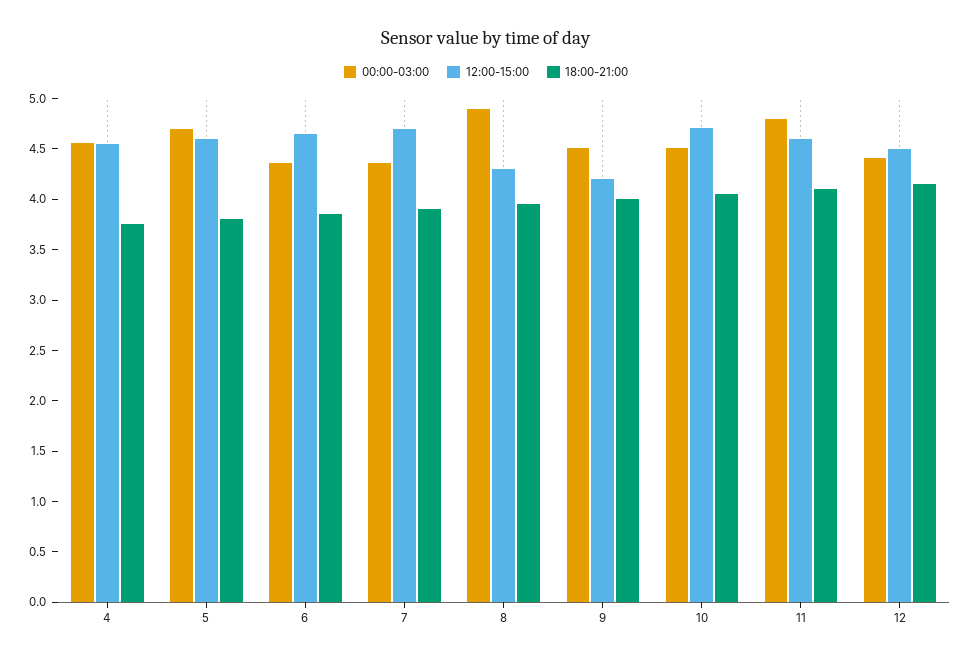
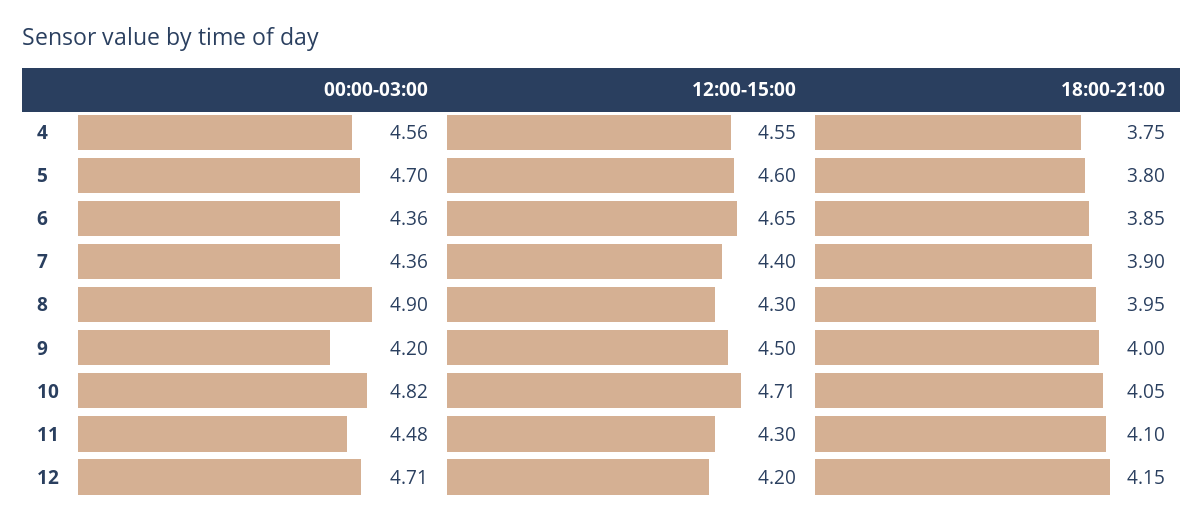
  {
    "00:00-03:00": {
      "4": 4.56,
      "5": 4.7,
      "6": 4.36,
      "7": 4.36,
      "8": 4.9,
-     "9": 4.5,
+     "9": 4.2,
-     "10": 4.5,
+     "10": 4.82,
-     "11": 4.8,
+     "11": 4.48,
-     "12": 4.4
+     "12": 4.71
    },
    "12:00-15:00": {
      "4": 4.55,
      "5": 4.6,
      "6": 4.65,
-     "7": 4.7,
+     "7": 4.4,
      "8": 4.3,
-     "9": 4.2,
+     "9": 4.5,
      "10": 4.71,
-     "11": 4.6,
+     "11": 4.3,
-     "12": 4.5
+     "12": 4.2
    },
    "18:00-21:00": {
      "4": 3.75,
      "5": 3.8,
      "6": 3.85,
      "7": 3.9,
      "8": 3.95,
      "9": 4,
      "10": 4.05,
      "11": 4.1,
      "12": 4.15
    }
  }

